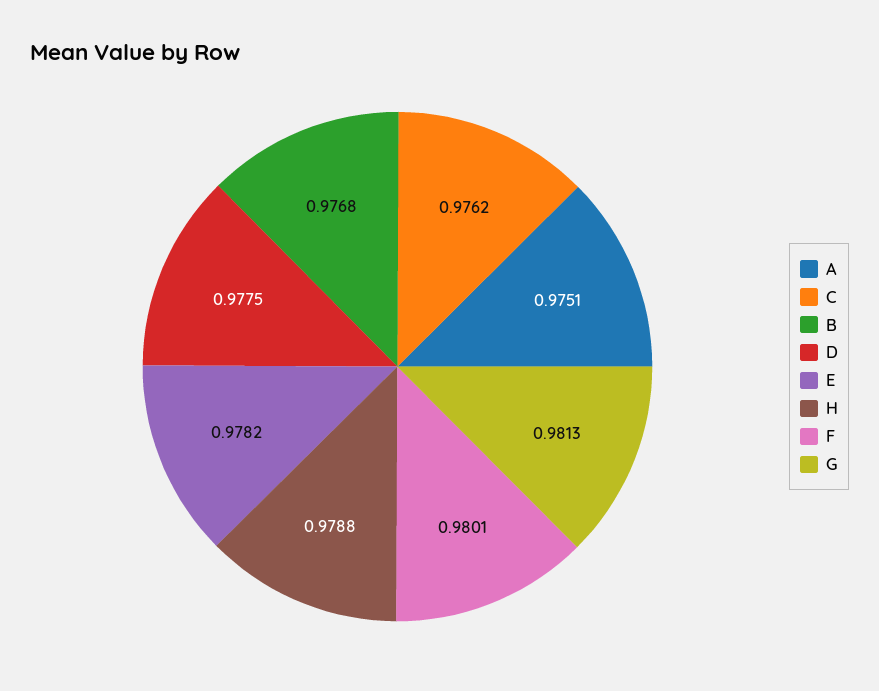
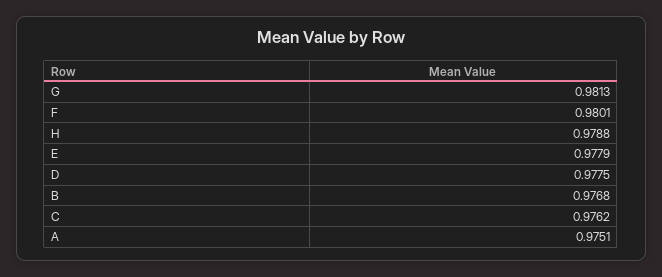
  {
    "A": 0.9751,
    "C": 0.9762,
    "B": 0.9768,
    "D": 0.9775,
-   "E": 0.9782,
+   "E": 0.9779,
    "H": 0.9788,
    "F": 0.9801,
    "G": 0.9813
  }

